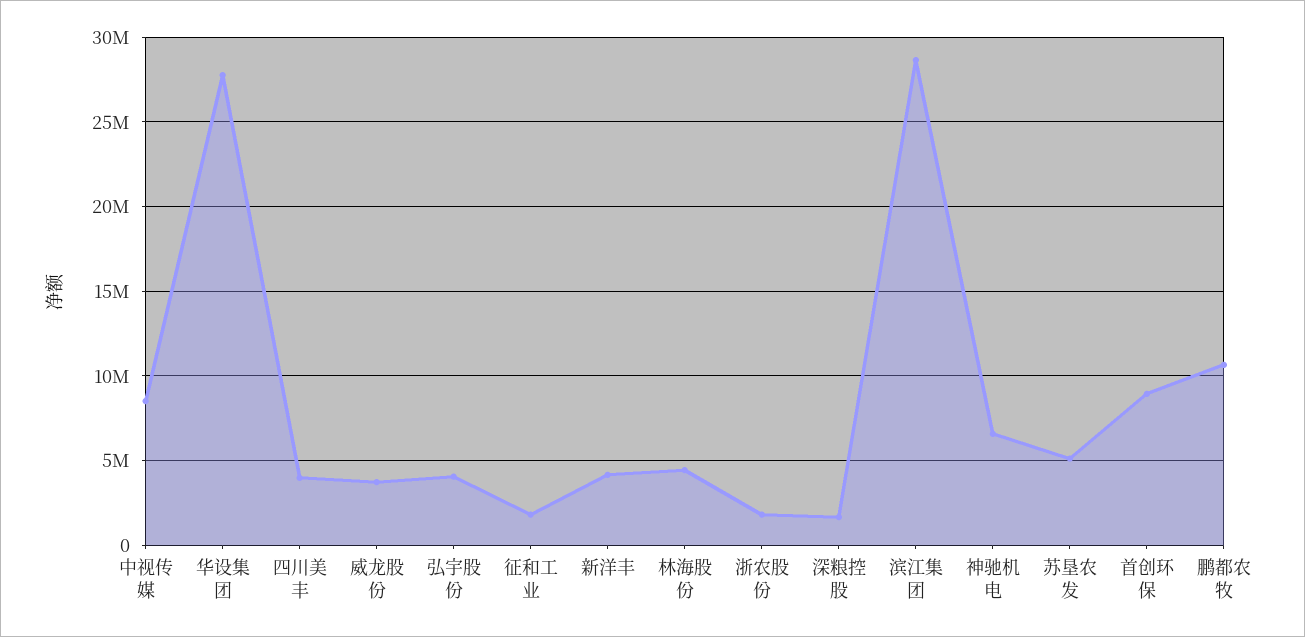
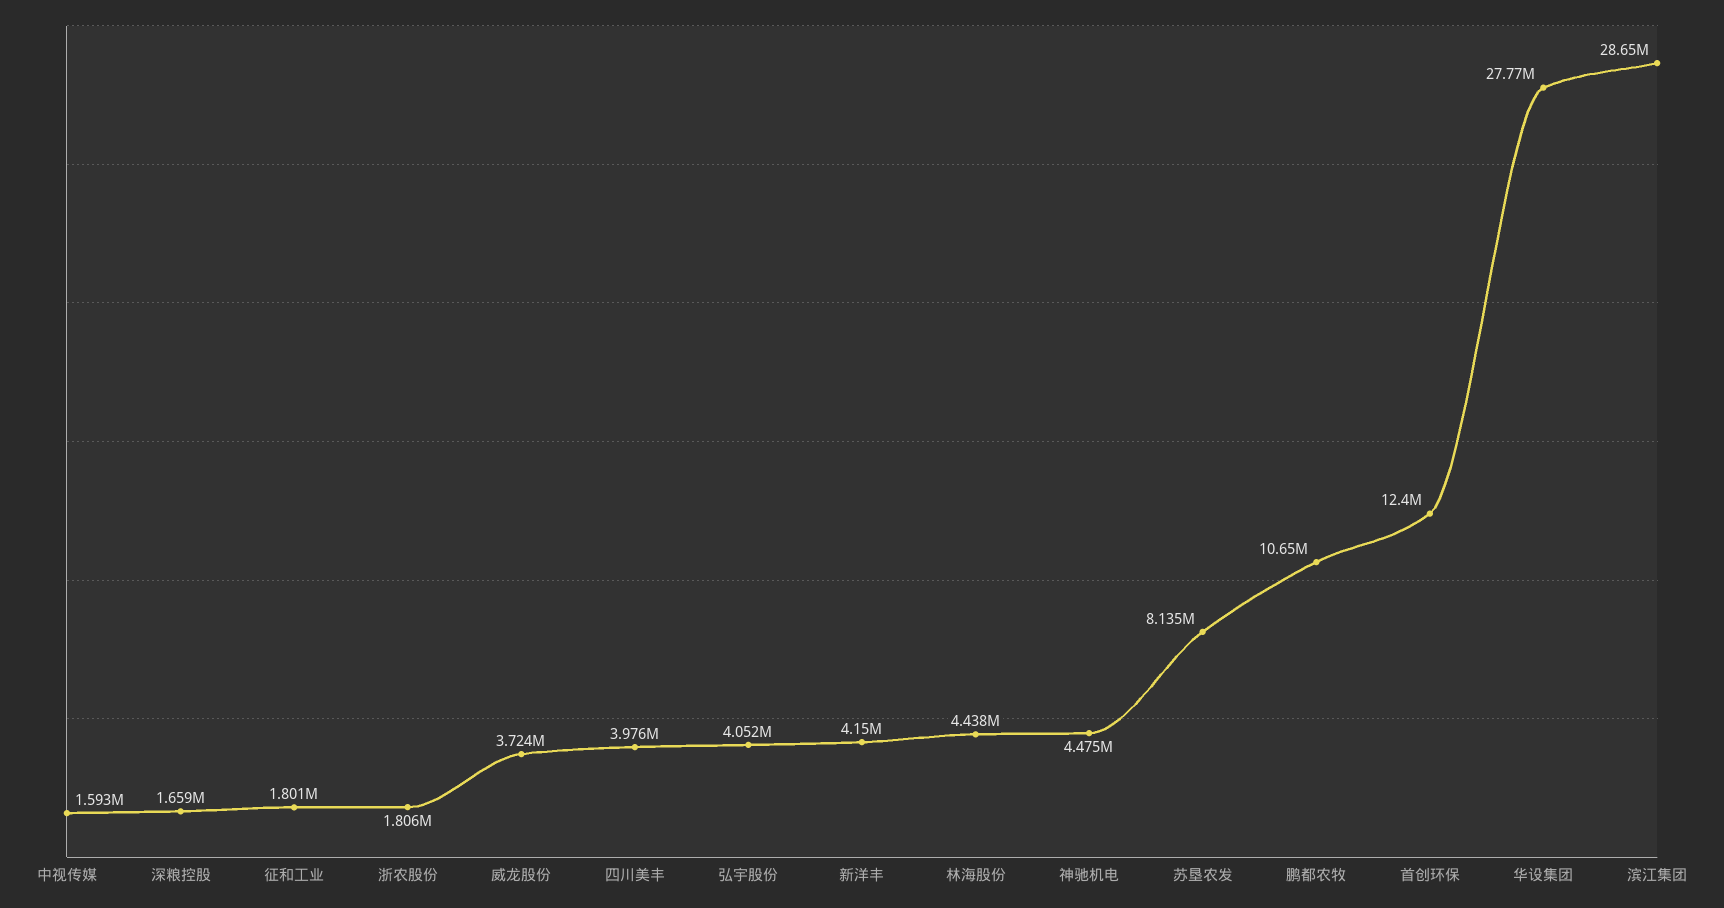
  {
-   "中视传媒": 8500000,
+   "中视传媒": 1593000,
    "华设集团": 27770000,
    "四川美丰": 3976000,
    "威龙股份": 3724000,
    "弘宇股份": 4052000,
    "征和工业": 1801000,
    "新洋丰": 4150000,
    "林海股份": 4438000,
    "浙农股份": 1806000,
    "深粮控股": 1659000,
    "滨江集团": 28650000,
-   "神驰机电": 6500000,
+   "神驰机电": 4475000,
-   "苏垦农发": 5000000,
+   "苏垦农发": 8135000,
-   "首创环保": 9000000,
+   "首创环保": 12400000,
    "鹏都农牧": 10650000
  }

